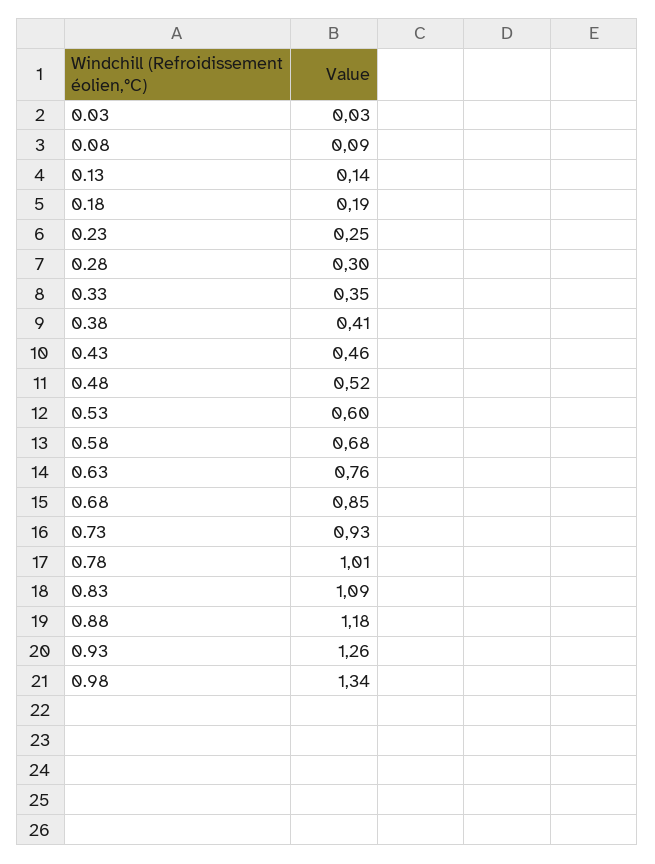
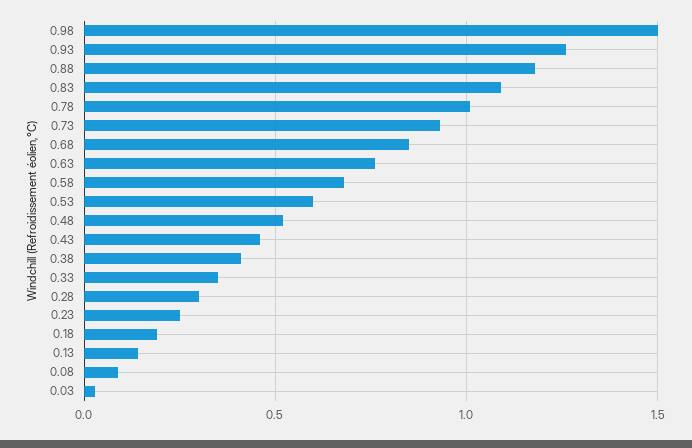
  {
    "0.03": 0.03,
    "0.08": 0.09,
    "0.13": 0.14,
    "0.18": 0.19,
    "0.23": 0.25,
    "0.28": 0.3,
    "0.33": 0.35,
    "0.38": 0.41,
    "0.43": 0.46,
    "0.48": 0.52,
    "0.53": 0.6,
    "0.58": 0.68,
    "0.63": 0.76,
    "0.68": 0.85,
    "0.73": 0.93,
    "0.78": 1.01,
    "0.83": 1.09,
    "0.88": 1.18,
    "0.93": 1.26,
-   "0.98": 1.34
+   "0.98": 1.5
  }

